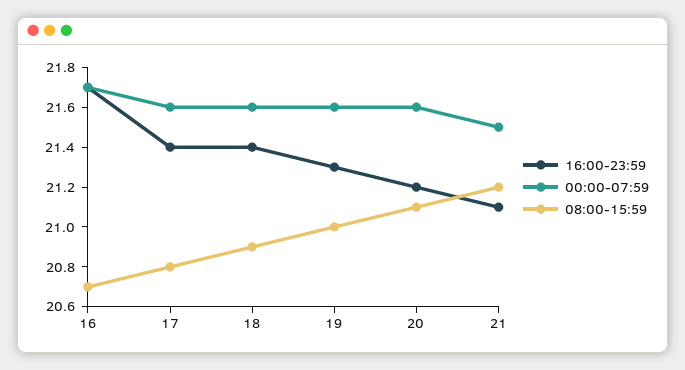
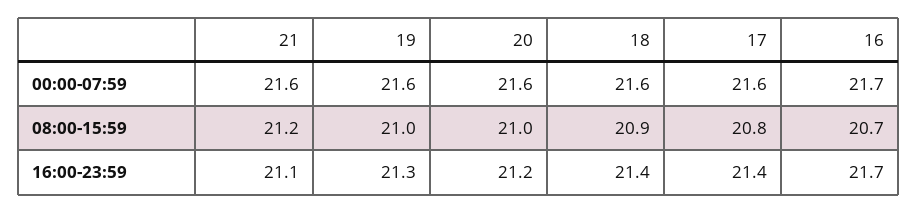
  {
    "16:00-23:59": {
      "16": 21.7,
      "17": 21.4,
      "18": 21.4,
      "19": 21.3,
      "20": 21.2,
      "21": 21.1
    },
    "00:00-07:59": {
      "16": 21.7,
      "17": 21.6,
      "18": 21.6,
      "19": 21.6,
      "20": 21.6,
-     "21": 21.5
+     "21": 21.6
    },
    "08:00-15:59": {
      "16": 20.7,
      "17": 20.8,
      "18": 20.9,
      "19": 21,
-     "20": 21.1,
+     "20": 21,
      "21": 21.2
    }
  }

